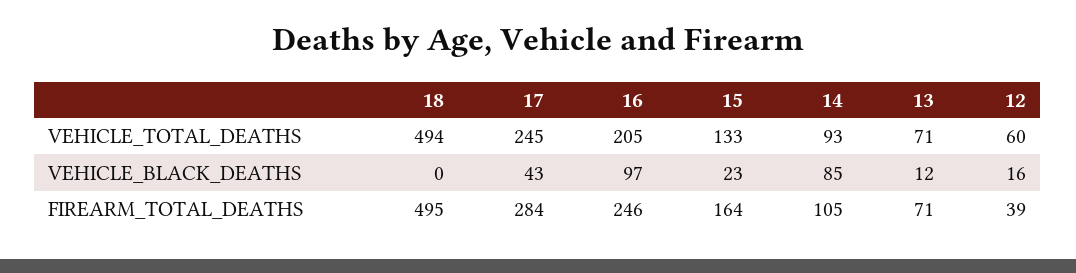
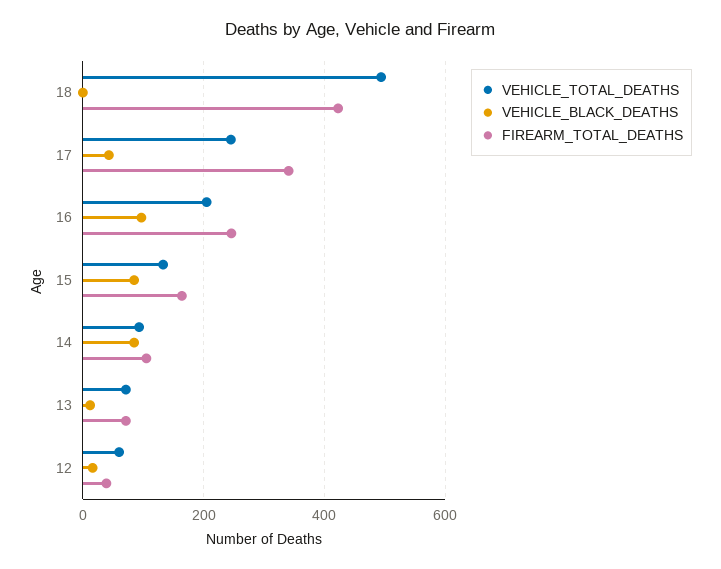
  {
    "VEHICLE_TOTAL_DEATHS": {
      "18": 494,
      "17": 245,
      "16": 205,
      "15": 133,
      "14": 93,
      "13": 71,
      "12": 60
    },
    "VEHICLE_BLACK_DEATHS": {
      "18": 0,
      "17": 43,
      "16": 97,
-     "15": 23,
+     "15": 80,
      "14": 85,
      "13": 12,
      "12": 16
    },
    "FIREARM_TOTAL_DEATHS": {
-     "18": 495,
+     "18": 420,
-     "17": 284,
+     "17": 340,
      "16": 246,
      "15": 164,
      "14": 105,
      "13": 71,
      "12": 39
    }
  }

